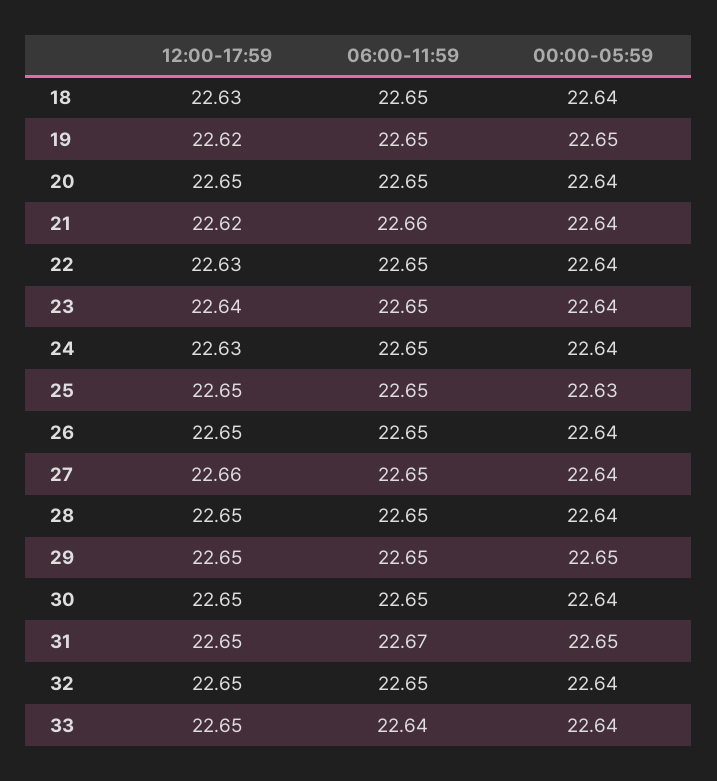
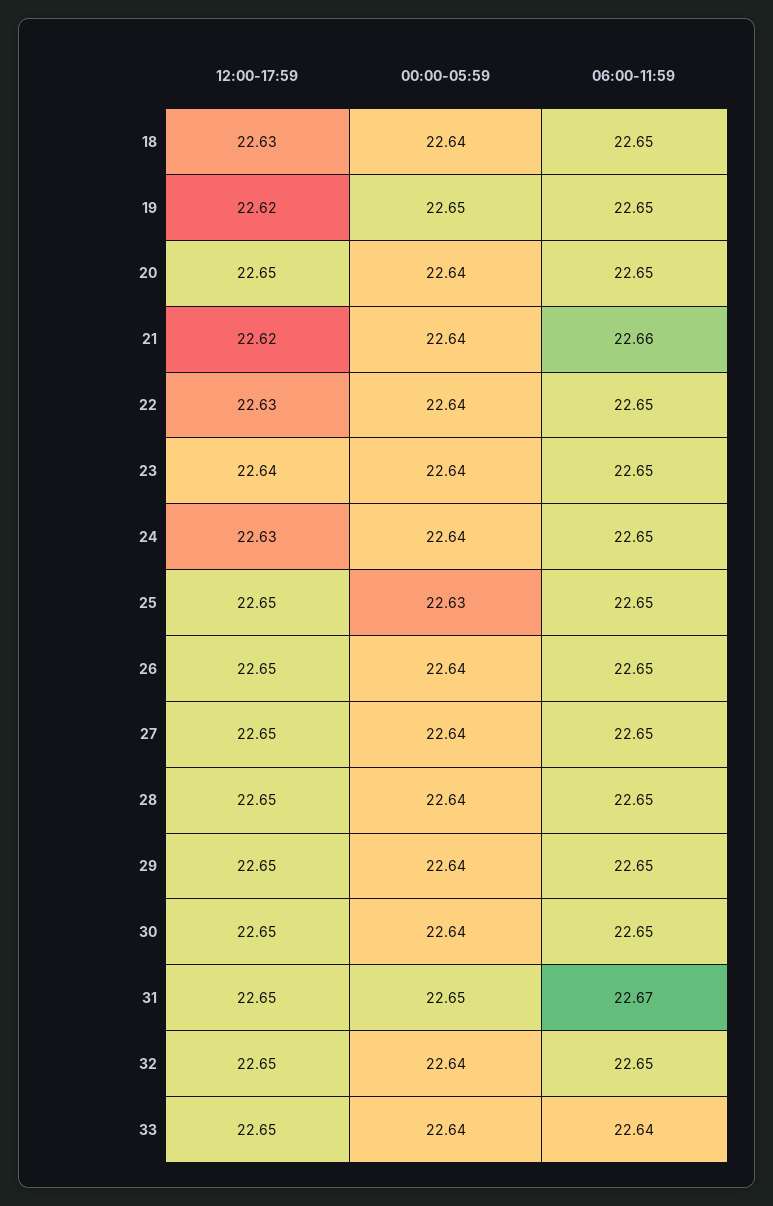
  {
    "12:00-17:59": {
      "18": 22.63,
      "19": 22.62,
      "20": 22.65,
      "21": 22.62,
      "22": 22.63,
      "23": 22.64,
      "24": 22.63,
      "25": 22.65,
      "26": 22.65,
-     "27": 22.66,
+     "27": 22.65,
      "28": 22.65,
      "29": 22.65,
      "30": 22.65,
      "31": 22.65,
      "32": 22.65,
      "33": 22.65
    },
    "06:00-11:59": {
      "18": 22.65,
      "19": 22.65,
      "20": 22.65,
      "21": 22.66,
      "22": 22.65,
      "23": 22.65,
      "24": 22.65,
      "25": 22.65,
      "26": 22.65,
      "27": 22.65,
      "28": 22.65,
      "29": 22.65,
      "30": 22.65,
      "31": 22.67,
      "32": 22.65,
      "33": 22.64
    },
    "00:00-05:59": {
      "18": 22.64,
      "19": 22.65,
      "20": 22.64,
      "21": 22.64,
      "22": 22.64,
      "23": 22.64,
      "24": 22.64,
      "25": 22.63,
      "26": 22.64,
      "27": 22.64,
      "28": 22.64,
-     "29": 22.65,
+     "29": 22.64,
      "30": 22.64,
      "31": 22.65,
      "32": 22.64,
      "33": 22.64
    }
  }

